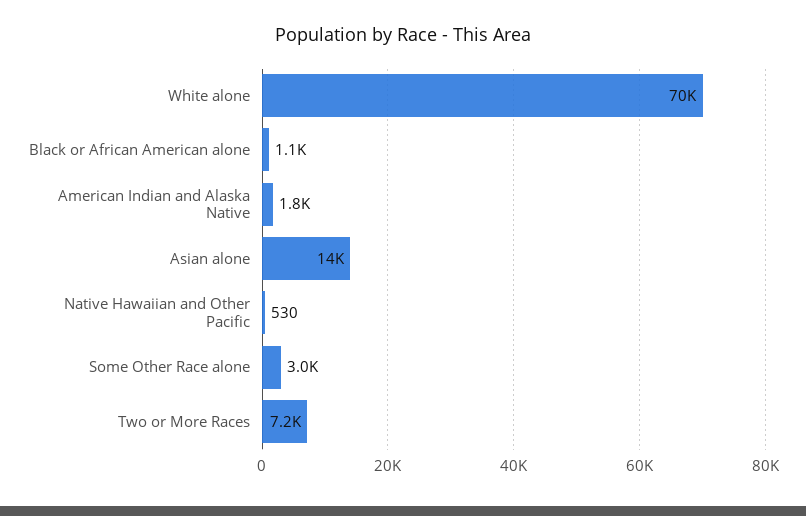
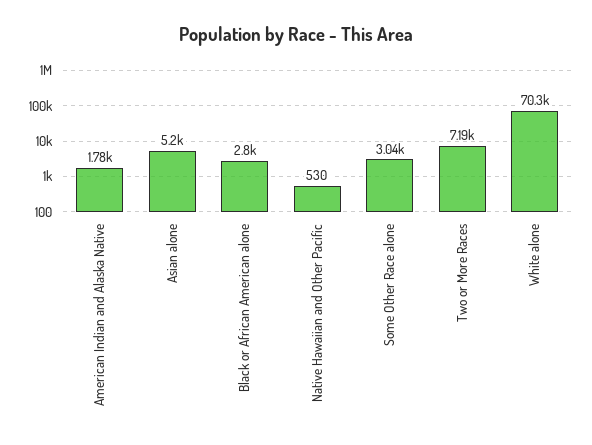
  {
    "White alone": 70300,
-   "Black or African American alone": 1100,
+   "Black or African American alone": 2800,
    "American Indian and Alaska Native": 1780,
-   "Asian alone": 14000,
+   "Asian alone": 5200,
    "Native Hawaiian and Other Pacific": 530,
    "Some Other Race alone": 3040,
    "Two or More Races": 7190
  }

